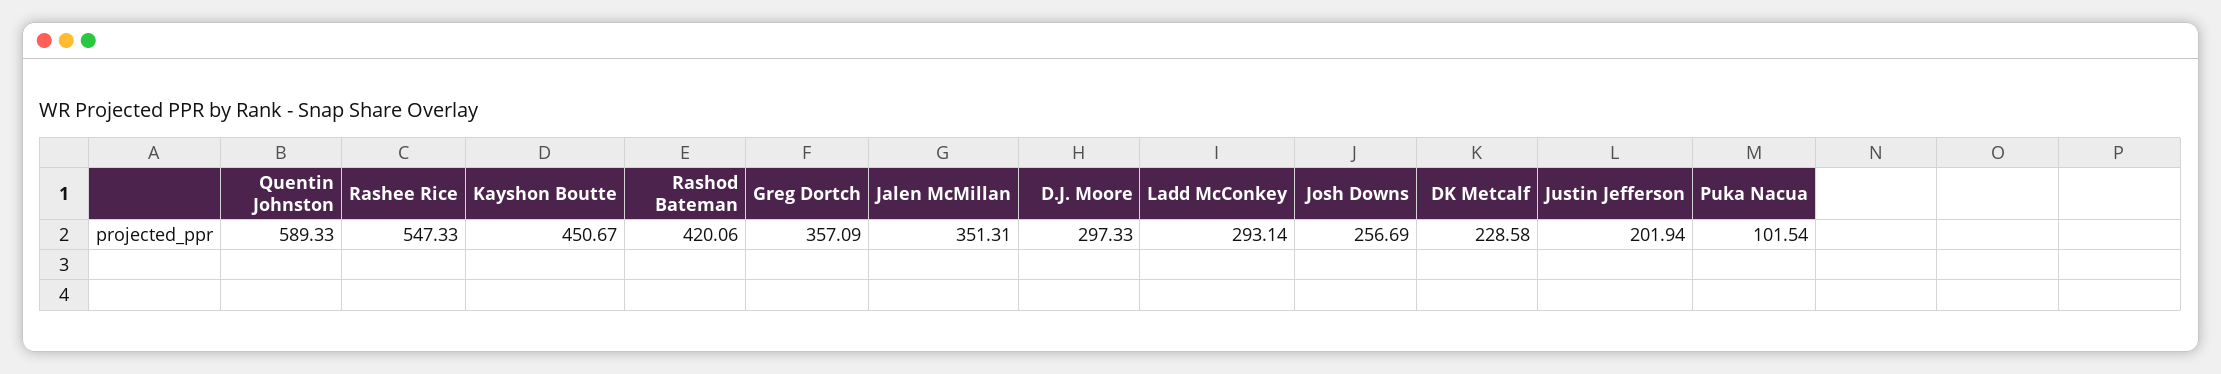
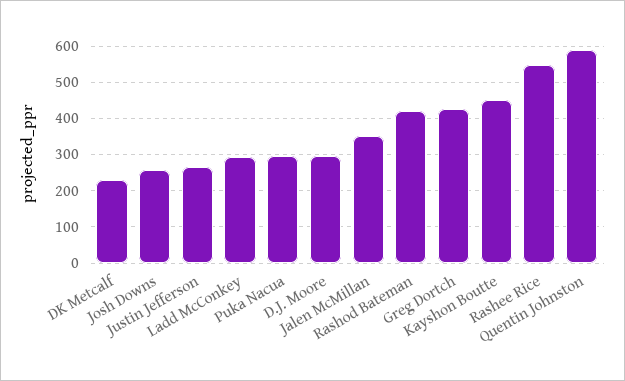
  {
    "Quentin Johnston": 589.33,
    "Rashee Rice": 547.33,
    "Kayshon Boutte": 450.67,
    "Rashod Bateman": 420.06,
-   "Greg Dortch": 357.09,
+   "Greg Dortch": 420,
    "Jalen McMillan": 351.31,
    "D.J. Moore": 297.33,
    "Ladd McConkey": 293.14,
    "Josh Downs": 256.69,
    "DK Metcalf": 228.58,
-   "Justin Jefferson": 201.94,
+   "Justin Jefferson": 260,
-   "Puka Nacua": 101.54
+   "Puka Nacua": 300
  }

